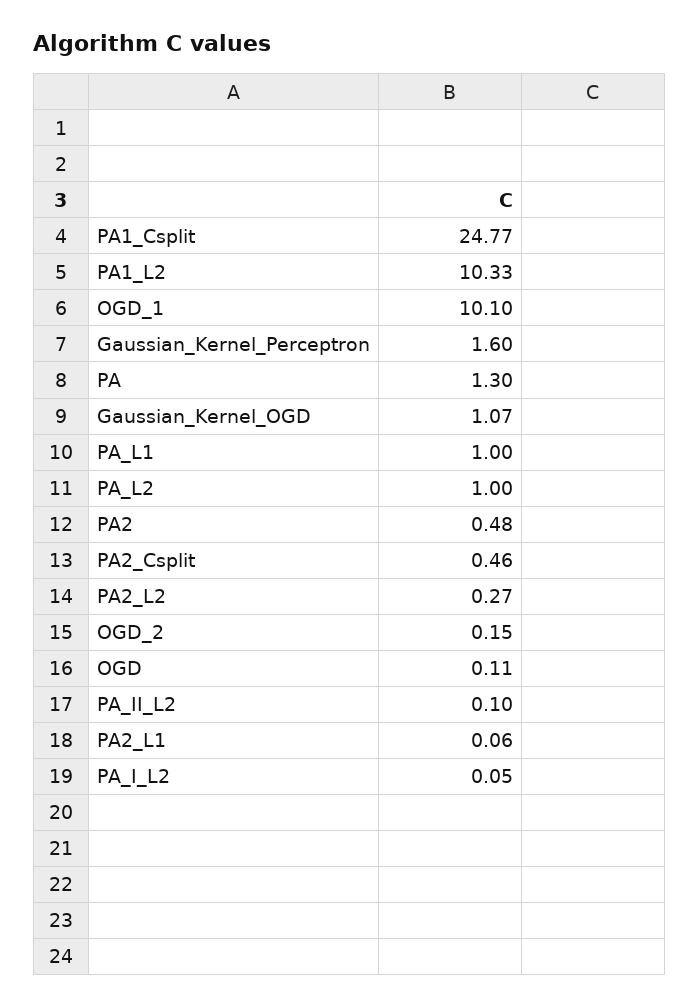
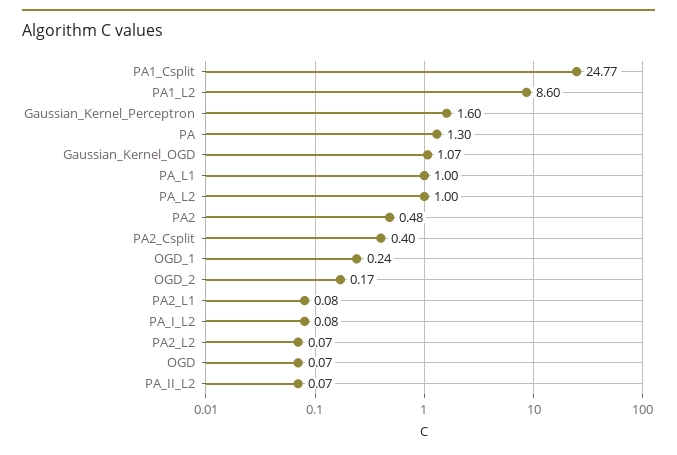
  {
    "PA1_Csplit": 24.77,
-   "PA1_L2": 10.33,
+   "PA1_L2": 8.6,
-   "OGD_1": 10.1,
+   "OGD_1": 0.24,
    "Gaussian_Kernel_Perceptron": 1.6,
    "PA": 1.3,
    "Gaussian_Kernel_OGD": 1.07,
    "PA_L1": 1,
    "PA_L2": 1,
    "PA2": 0.48,
-   "PA2_Csplit": 0.46,
+   "PA2_Csplit": 0.4,
-   "PA2_L2": 0.27,
+   "PA2_L2": 0.07,
-   "OGD_2": 0.15,
+   "OGD_2": 0.17,
-   "OGD": 0.11,
+   "OGD": 0.07,
-   "PA_II_L2": 0.1,
+   "PA_II_L2": 0.07,
-   "PA2_L1": 0.06,
+   "PA2_L1": 0.08,
-   "PA_I_L2": 0.05
+   "PA_I_L2": 0.08
  }

